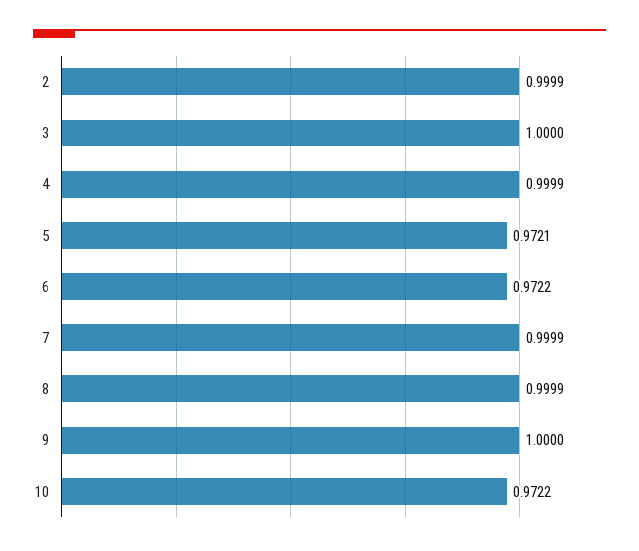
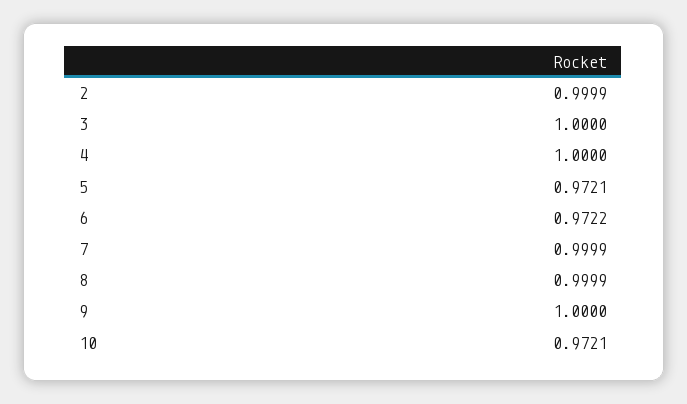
  {
    "2": 0.9999,
    "3": 1,
-   "4": 0.9999,
+   "4": 1,
    "5": 0.9721,
    "6": 0.9722,
    "7": 0.9999,
    "8": 0.9999,
    "9": 1,
-   "10": 0.9722
+   "10": 0.9721
  }

